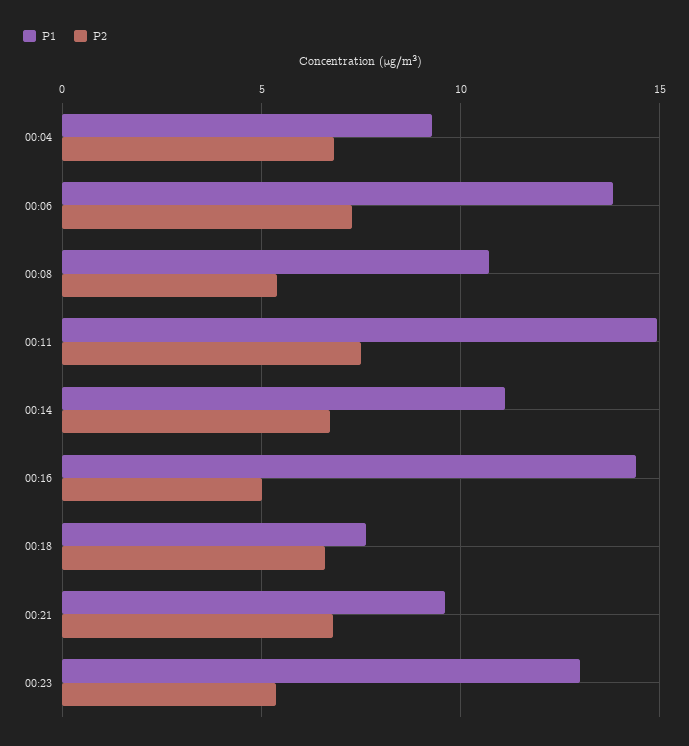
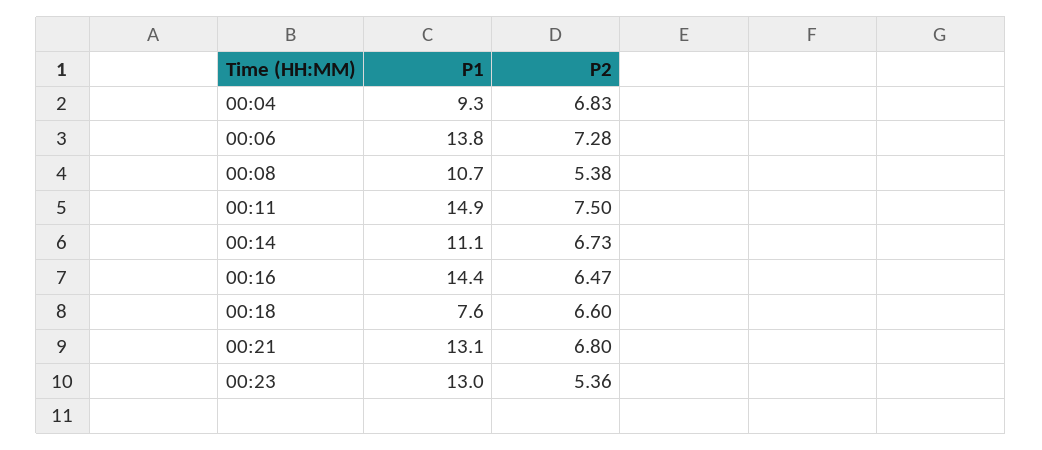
  {
    "P1": {
      "00:04": 9.3,
      "00:06": 13.8,
      "00:08": 10.7,
      "00:11": 14.9,
      "00:14": 11.1,
      "00:16": 14.4,
      "00:18": 7.6,
-     "00:21": 9.5,
+     "00:21": 13.1,
      "00:23": 13
    },
    "P2": {
      "00:04": 6.83,
      "00:06": 7.28,
      "00:08": 5.38,
      "00:11": 7.5,
      "00:14": 6.73,
-     "00:16": 5,
+     "00:16": 6.47,
      "00:18": 6.6,
      "00:21": 6.8,
      "00:23": 5.36
    }
  }

